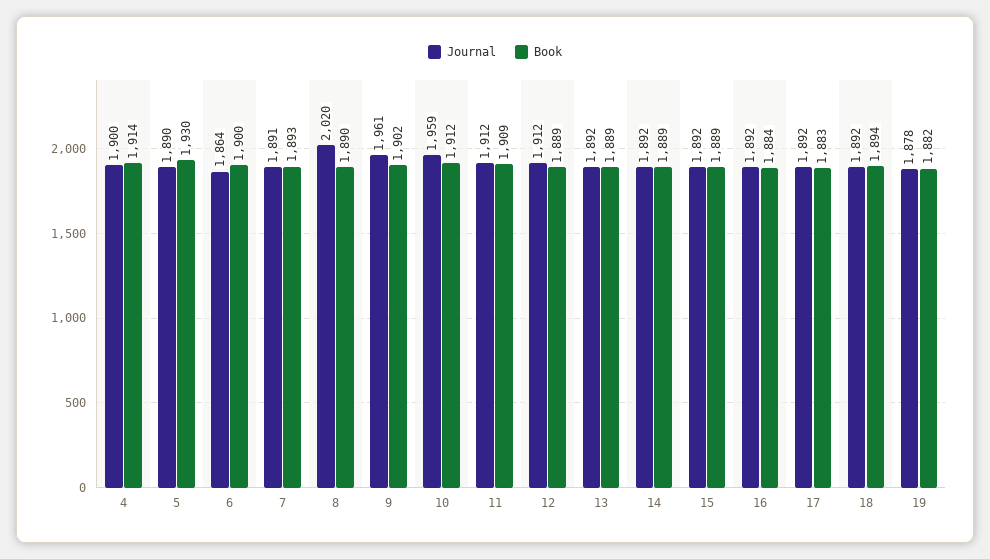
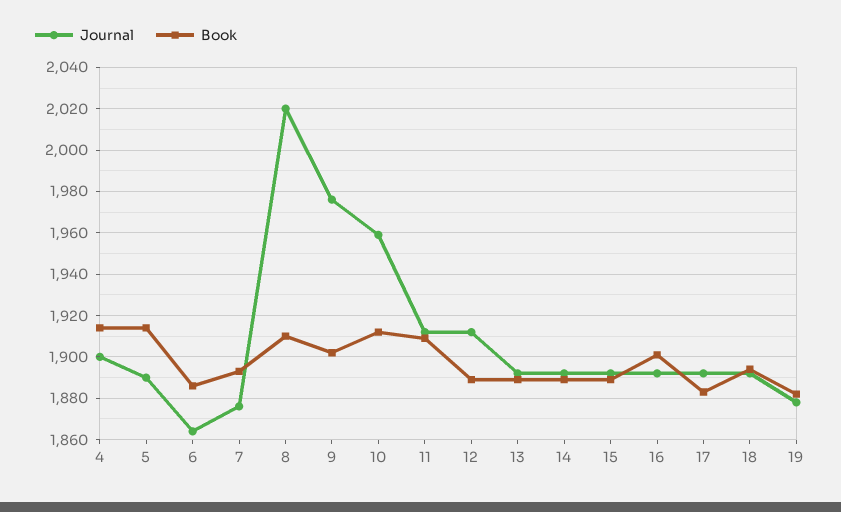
  {
    "Journal": {
      "4": 1900,
      "5": 1890,
      "6": 1864,
-     "7": 1891,
+     "7": 1875,
      "8": 2020,
-     "9": 1961,
+     "9": 1975,
      "10": 1959,
      "11": 1912,
      "12": 1912,
      "13": 1892,
      "14": 1892,
      "15": 1892,
      "16": 1892,
      "17": 1892,
      "18": 1892,
      "19": 1878
    },
    "Book": {
      "4": 1914,
-     "5": 1930,
+     "5": 1915,
-     "6": 1900,
+     "6": 1885,
      "7": 1893,
-     "8": 1890,
+     "8": 1910,
      "9": 1902,
      "10": 1912,
      "11": 1909,
      "12": 1889,
      "13": 1889,
      "14": 1889,
      "15": 1889,
-     "16": 1884,
+     "16": 1900,
      "17": 1883,
      "18": 1894,
      "19": 1882
    }
  }

